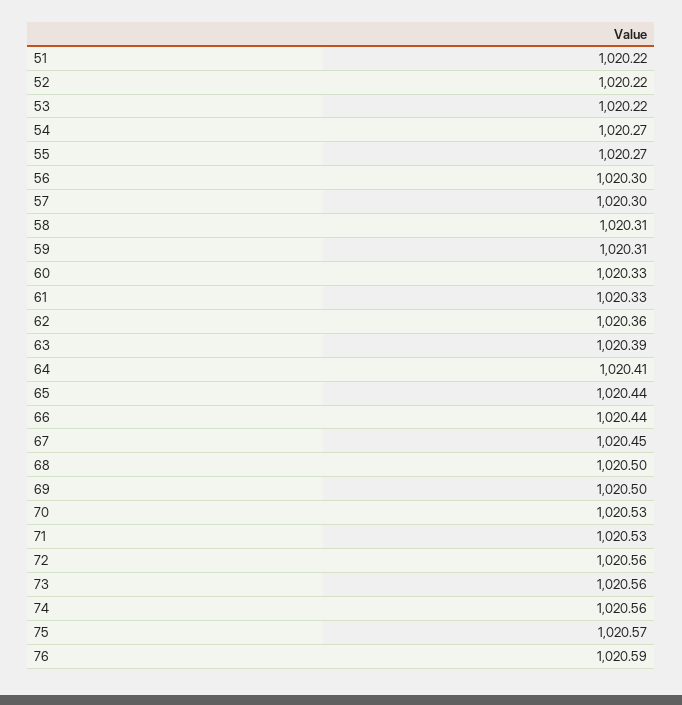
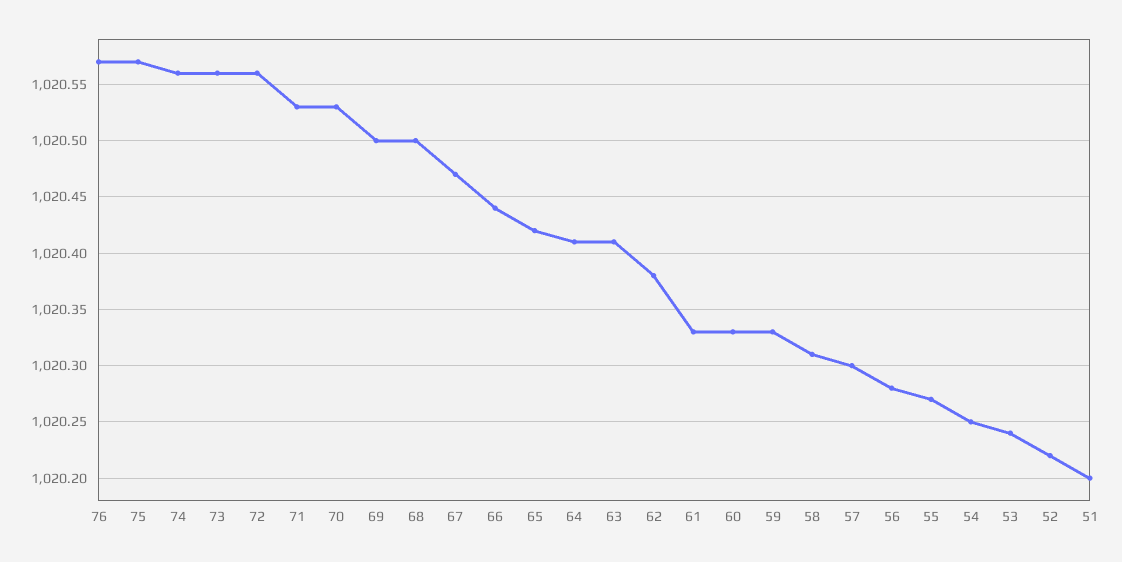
  {
-   "51": 1020.22,
+   "51": 1020.2,
    "52": 1020.22,
-   "53": 1020.22,
+   "53": 1020.24,
-   "54": 1020.27,
+   "54": 1020.25,
    "55": 1020.27,
-   "56": 1020.3,
+   "56": 1020.28,
    "57": 1020.3,
    "58": 1020.31,
-   "59": 1020.31,
+   "59": 1020.33,
    "60": 1020.33,
    "61": 1020.33,
-   "62": 1020.36,
+   "62": 1020.38,
-   "63": 1020.39,
+   "63": 1020.41,
    "64": 1020.41,
-   "65": 1020.44,
+   "65": 1020.42,
    "66": 1020.44,
-   "67": 1020.45,
+   "67": 1020.47,
    "68": 1020.5,
    "69": 1020.5,
    "70": 1020.53,
    "71": 1020.53,
    "72": 1020.56,
    "73": 1020.56,
    "74": 1020.56,
    "75": 1020.57,
-   "76": 1020.59
+   "76": 1020.57
  }

